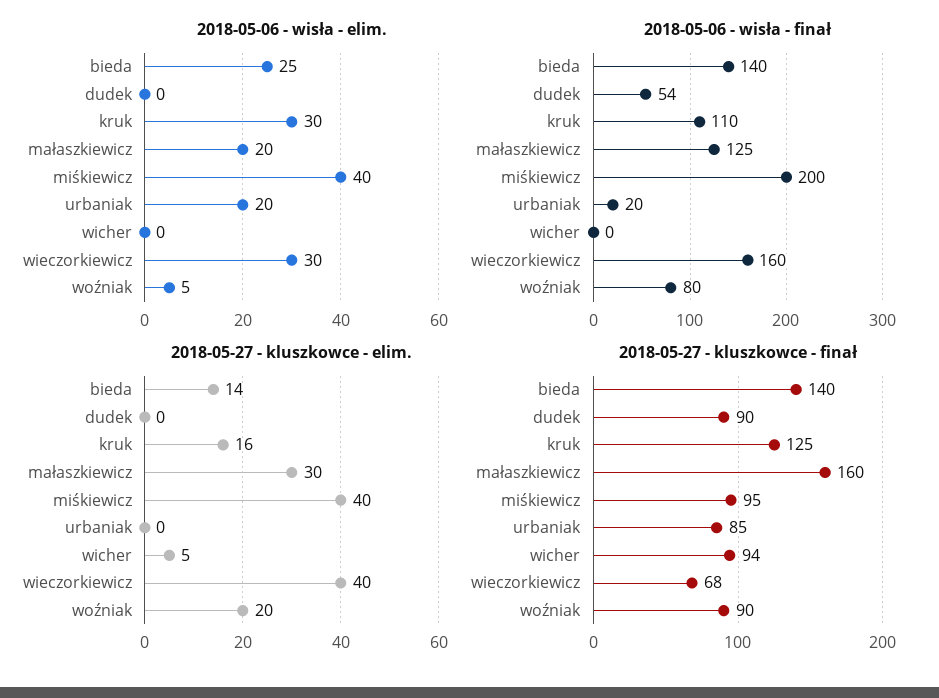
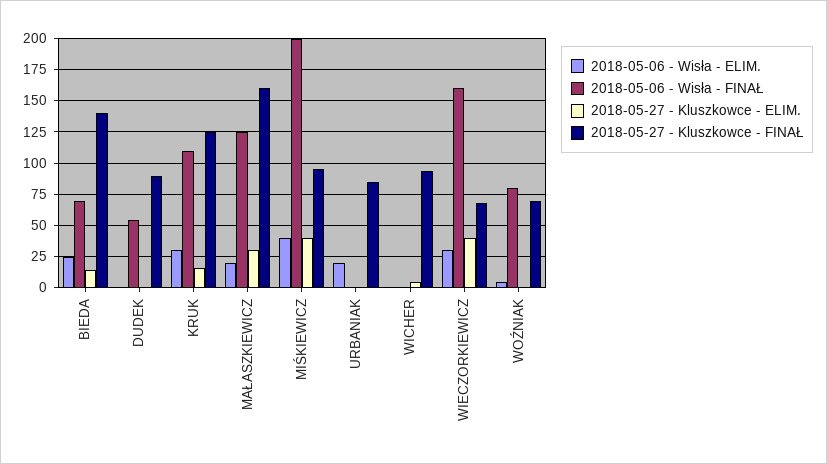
  {
    "2018-05-06 - wisła - elim.": {
      "bieda": 25,
      "dudek": 0,
      "kruk": 30,
      "małaszkiewicz": 20,
      "miśkiewicz": 40,
      "urbaniak": 20,
      "wicher": 0,
      "wieczorkiewicz": 30,
      "woźniak": 5
    },
    "2018-05-06 - wisła - finał": {
-     "bieda": 140,
+     "bieda": 70,
      "dudek": 54,
      "kruk": 110,
      "małaszkiewicz": 125,
      "miśkiewicz": 200,
-     "urbaniak": 20,
+     "urbaniak": 0,
      "wicher": 0,
      "wieczorkiewicz": 160,
      "woźniak": 80
    },
    "2018-05-27 - kluszkowce - elim.": {
      "bieda": 14,
      "dudek": 0,
      "kruk": 16,
      "małaszkiewicz": 30,
      "miśkiewicz": 40,
      "urbaniak": 0,
      "wicher": 5,
      "wieczorkiewicz": 40,
-     "woźniak": 20
+     "woźniak": 0
    },
    "2018-05-27 - kluszkowce - finał": {
      "bieda": 140,
      "dudek": 90,
      "kruk": 125,
      "małaszkiewicz": 160,
      "miśkiewicz": 95,
      "urbaniak": 85,
      "wicher": 94,
      "wieczorkiewicz": 68,
-     "woźniak": 90
+     "woźniak": 70
    }
  }

